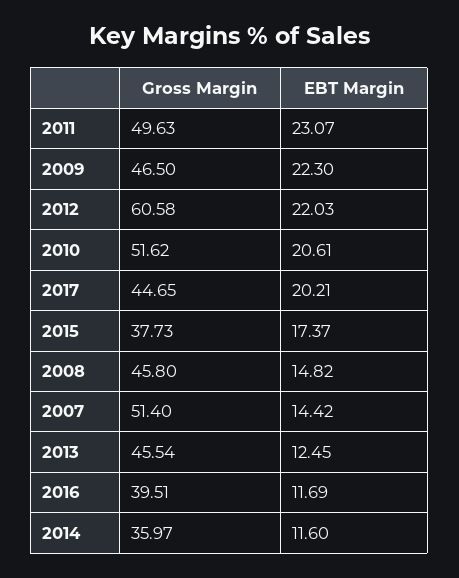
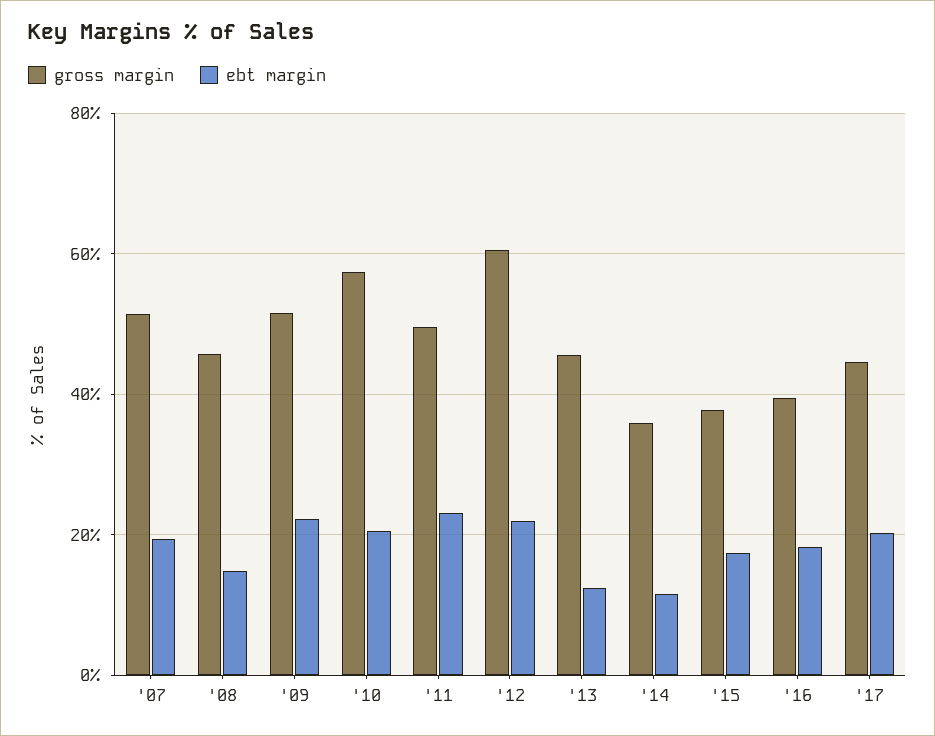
  {
    "Gross Margin": {
      "2011": 49.63,
-     "2009": 46.5,
+     "2009": 52,
      "2012": 60.58,
-     "2010": 51.62,
+     "2010": 58,
      "2017": 44.65,
      "2015": 37.73,
      "2008": 45.8,
      "2007": 51.4,
      "2013": 45.54,
      "2016": 39.51,
      "2014": 35.97
    },
    "EBT Margin": {
      "2011": 23.07,
      "2009": 22.3,
      "2012": 22.03,
      "2010": 20.61,
      "2017": 20.21,
      "2015": 17.37,
      "2008": 14.82,
-     "2007": 14.42,
+     "2007": 20,
      "2013": 12.45,
-     "2016": 11.69,
+     "2016": 18,
      "2014": 11.6
    }
  }

